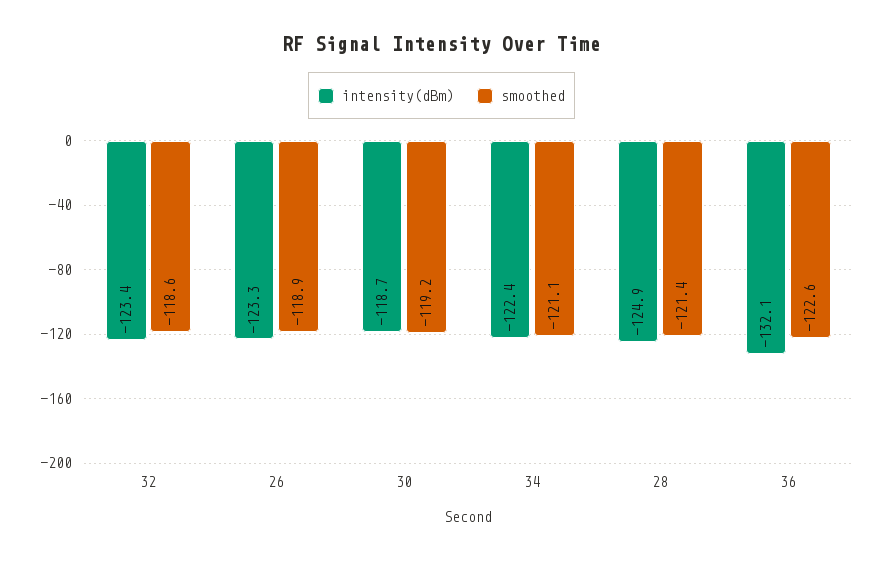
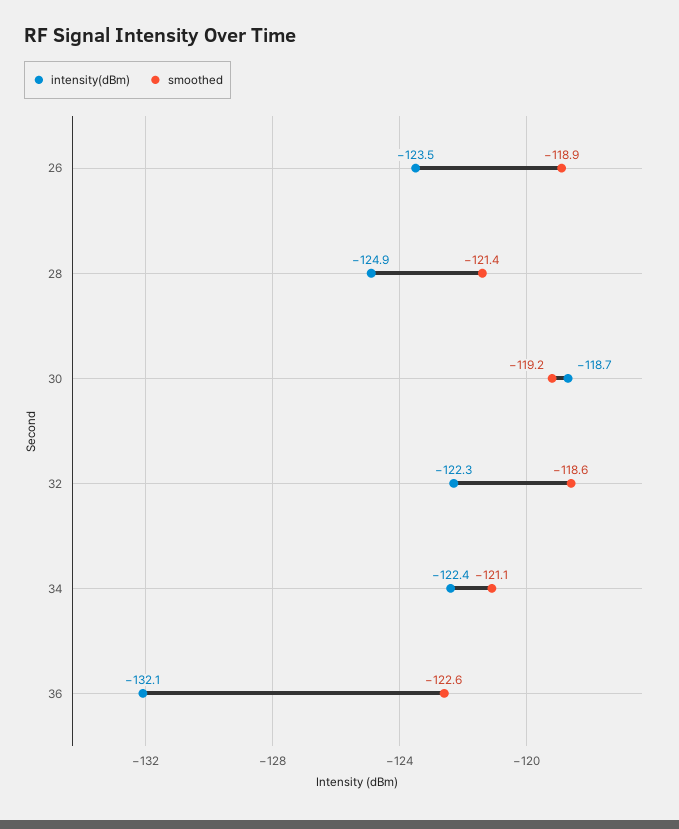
  {
    "intensity(dBm)": {
-     "32": -123.4,
+     "32": -122.3,
-     "26": -123.3,
+     "26": -123.5,
      "30": -118.7,
      "34": -122.4,
      "28": -124.9,
      "36": -132.1
    },
    "smoothed": {
      "32": -118.6,
      "26": -118.9,
      "30": -119.2,
      "34": -121.1,
      "28": -121.4,
      "36": -122.6
    }
  }

